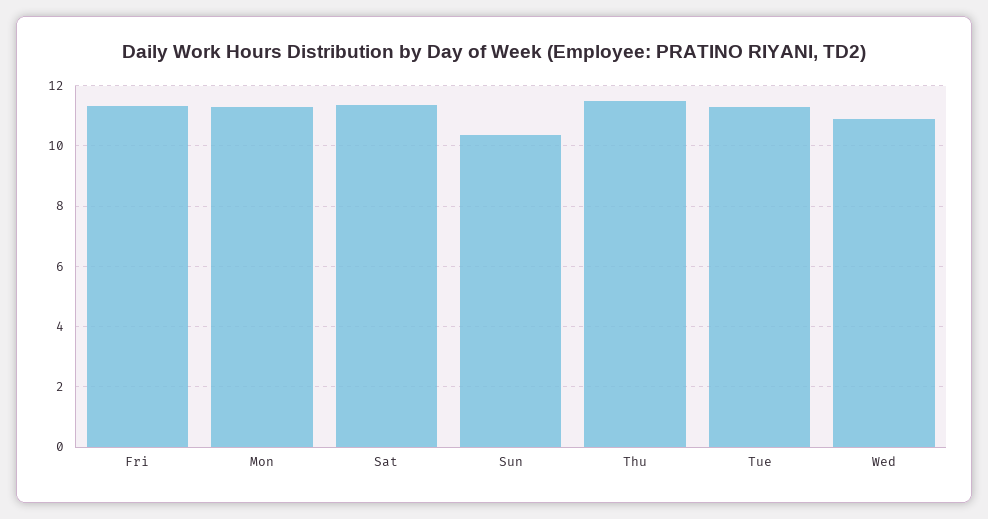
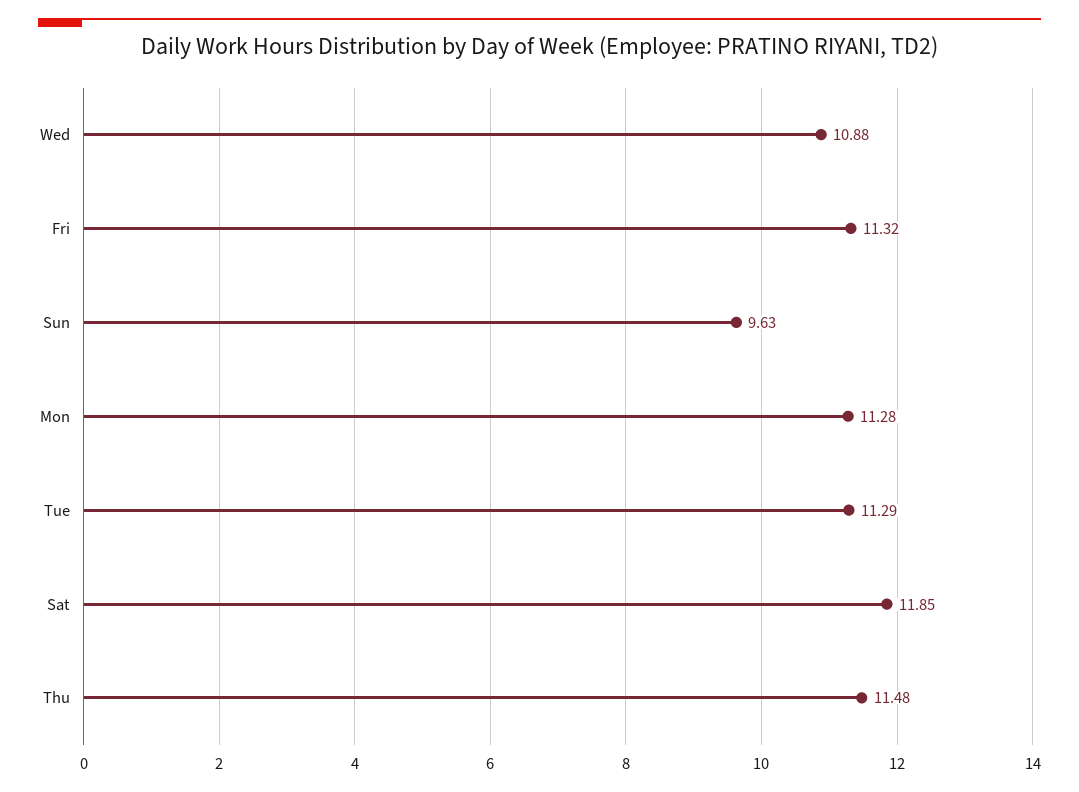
  {
    "Fri": 11.32,
    "Mon": 11.28,
-   "Sat": 11.4,
+   "Sat": 11.85,
-   "Sun": 10.4,
+   "Sun": 9.63,
    "Thu": 11.48,
    "Tue": 11.29,
    "Wed": 10.88
  }

